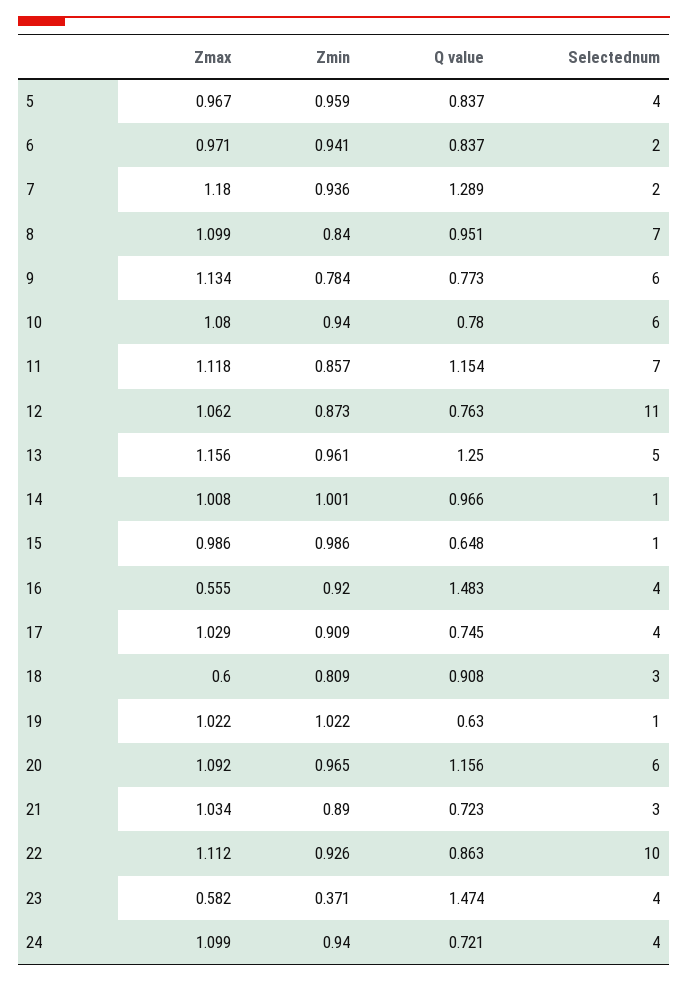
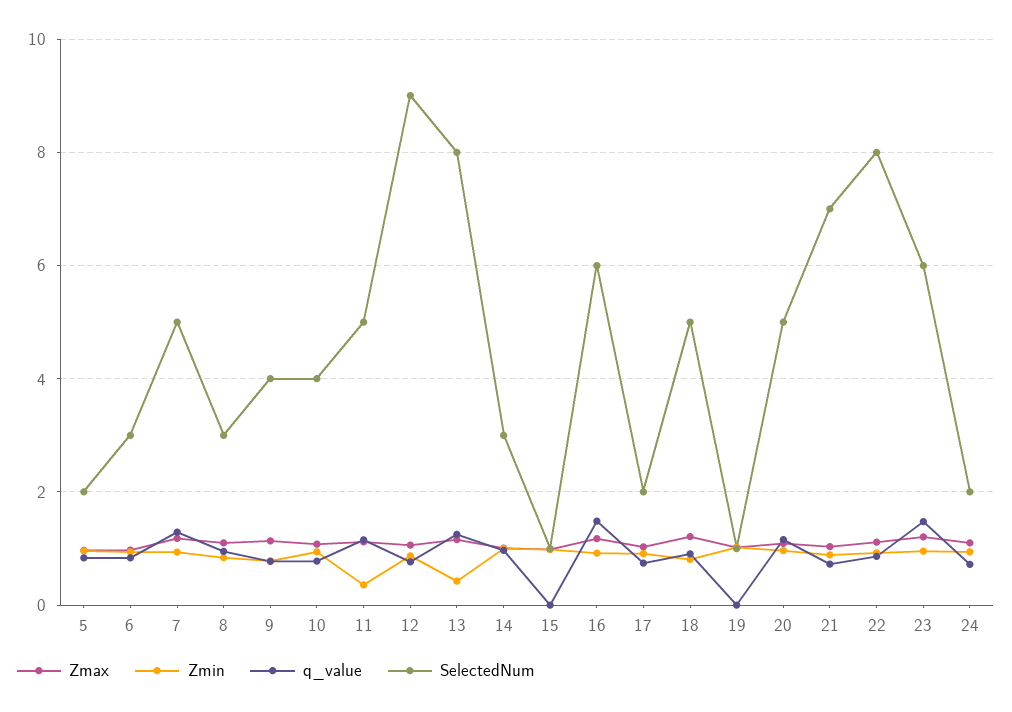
  {
    "Zmax": {
      "5": 0.967,
      "6": 0.971,
      "7": 1.18,
      "8": 1.099,
      "9": 1.134,
      "10": 1.08,
      "11": 1.118,
      "12": 1.062,
      "13": 1.156,
      "14": 1.008,
      "15": 0.986,
-     "16": 0.555,
+     "16": 1.2,
      "17": 1.029,
-     "18": 0.6,
+     "18": 1.2,
      "19": 1.022,
      "20": 1.092,
      "21": 1.034,
      "22": 1.112,
-     "23": 0.582,
+     "23": 1.2,
      "24": 1.099
    },
    "Zmin": {
      "5": 0.959,
      "6": 0.941,
      "7": 0.936,
      "8": 0.84,
      "9": 0.784,
      "10": 0.94,
-     "11": 0.857,
+     "11": 0.4,
      "12": 0.873,
-     "13": 0.961,
+     "13": 0.4,
      "14": 1.001,
      "15": 0.986,
      "16": 0.92,
      "17": 0.909,
      "18": 0.809,
      "19": 1.022,
      "20": 0.965,
      "21": 0.89,
      "22": 0.926,
-     "23": 0.371,
+     "23": 1,
      "24": 0.94
    },
    "Q value": {
      "5": 0.837,
      "6": 0.837,
      "7": 1.289,
      "8": 0.951,
      "9": 0.773,
      "10": 0.78,
      "11": 1.154,
      "12": 0.763,
      "13": 1.25,
      "14": 0.966,
-     "15": 0.648,
+     "15": 0,
      "16": 1.483,
      "17": 0.745,
      "18": 0.908,
-     "19": 0.63,
+     "19": 0,
      "20": 1.156,
      "21": 0.723,
      "22": 0.863,
      "23": 1.474,
      "24": 0.721
    },
    "Selectednum": {
-     "5": 4,
+     "5": 2,
-     "6": 2,
+     "6": 3,
-     "7": 2,
+     "7": 5,
-     "8": 7,
+     "8": 3,
-     "9": 6,
+     "9": 4,
-     "10": 6,
+     "10": 4,
-     "11": 7,
+     "11": 5,
-     "12": 11,
+     "12": 9,
-     "13": 5,
+     "13": 8,
-     "14": 1,
+     "14": 3,
      "15": 1,
-     "16": 4,
+     "16": 6,
-     "17": 4,
+     "17": 2,
-     "18": 3,
+     "18": 5,
      "19": 1,
-     "20": 6,
+     "20": 5,
-     "21": 3,
+     "21": 7,
-     "22": 10,
+     "22": 8,
-     "23": 4,
+     "23": 6,
-     "24": 4
+     "24": 2
    }
  }

